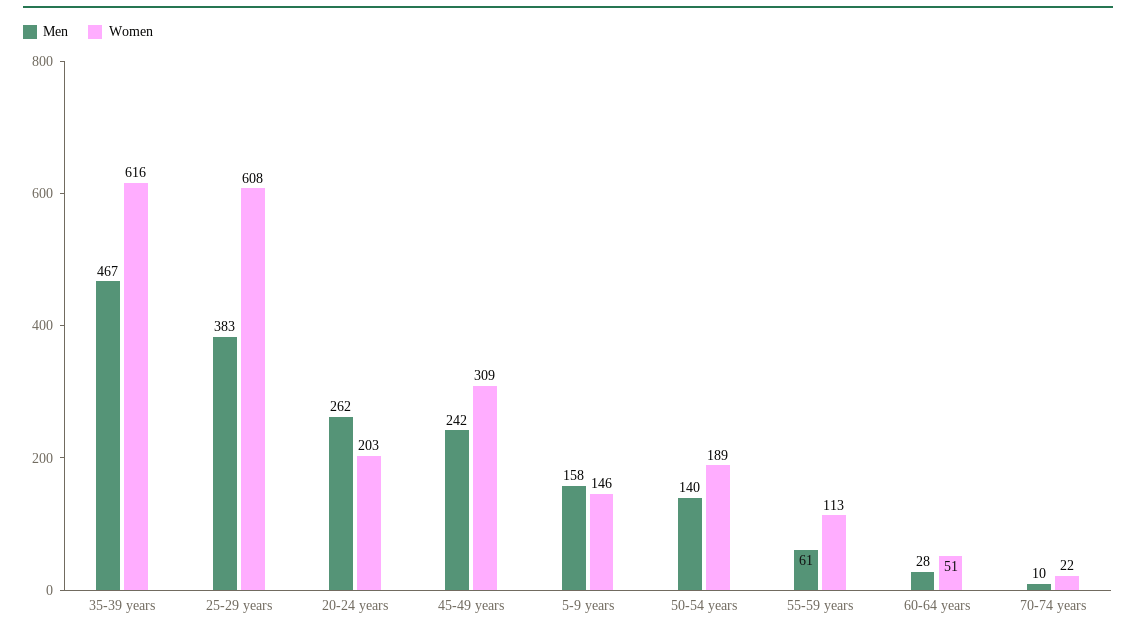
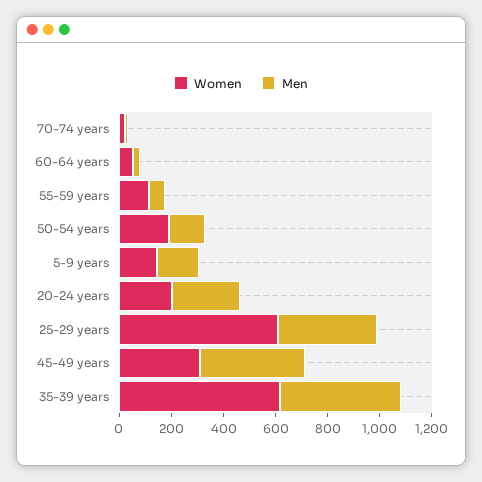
  {
    "Men": {
      "35-39 years": 467,
      "25-29 years": 383,
      "20-24 years": 262,
-     "45-49 years": 242,
+     "45-49 years": 400,
      "5-9 years": 158,
      "50-54 years": 140,
      "55-59 years": 61,
      "60-64 years": 28,
      "70-74 years": 10
    },
    "Women": {
      "35-39 years": 616,
      "25-29 years": 608,
      "20-24 years": 203,
      "45-49 years": 309,
      "5-9 years": 146,
      "50-54 years": 189,
      "55-59 years": 113,
      "60-64 years": 51,
      "70-74 years": 22
    }
  }

